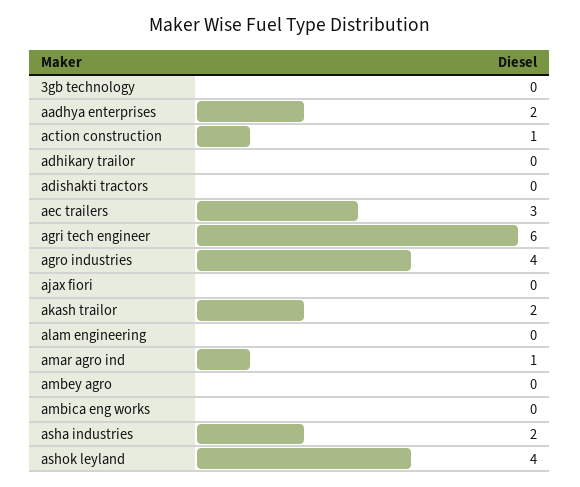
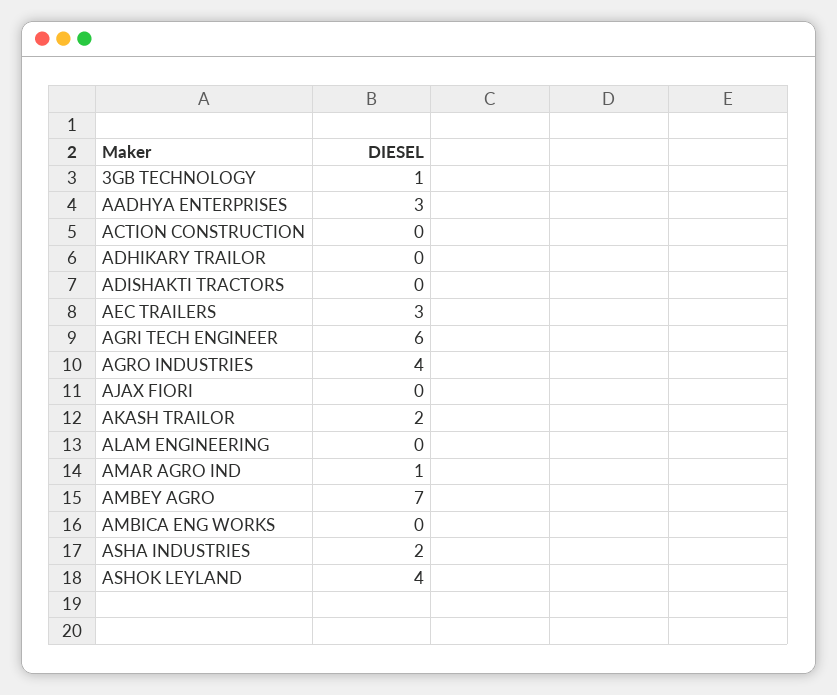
  {
-   "3gb technology": 0,
+   "3gb technology": 1,
-   "aadhya enterprises": 2,
+   "aadhya enterprises": 3,
-   "action construction": 1,
+   "action construction": 0,
    "adhikary trailor": 0,
    "adishakti tractors": 0,
    "aec trailers": 3,
    "agri tech engineer": 6,
    "agro industries": 4,
    "ajax fiori": 0,
    "akash trailor": 2,
    "alam engineering": 0,
    "amar agro ind": 1,
-   "ambey agro": 0,
+   "ambey agro": 7,
    "ambica eng works": 0,
    "asha industries": 2,
    "ashok leyland": 4
  }

